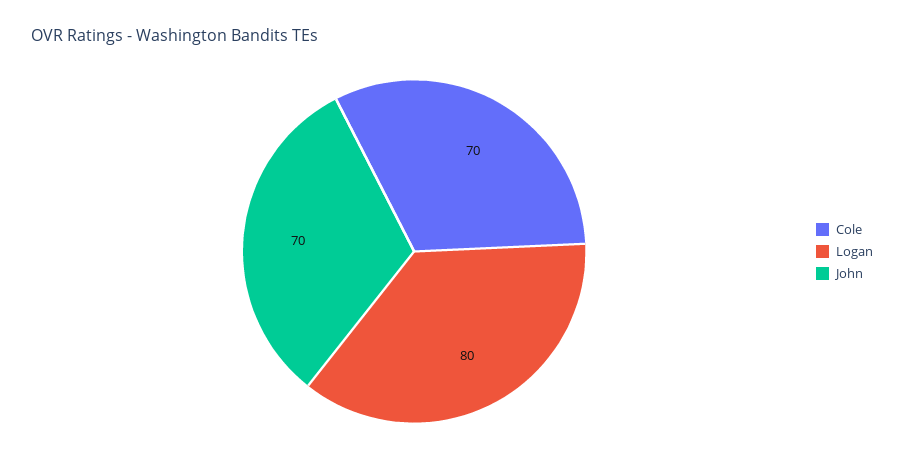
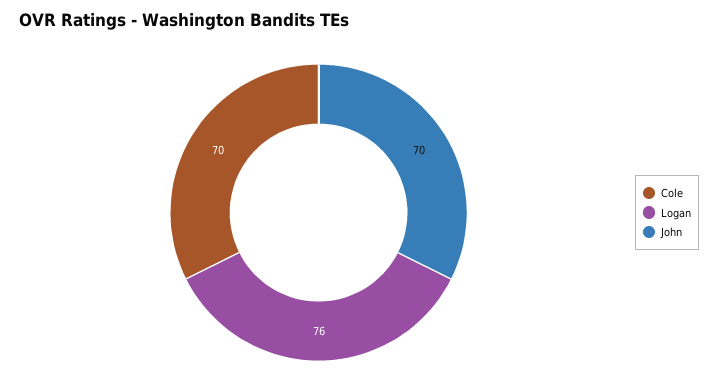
  {
    "Cole": 70,
-   "Logan": 80,
+   "Logan": 76,
    "John": 70
  }

